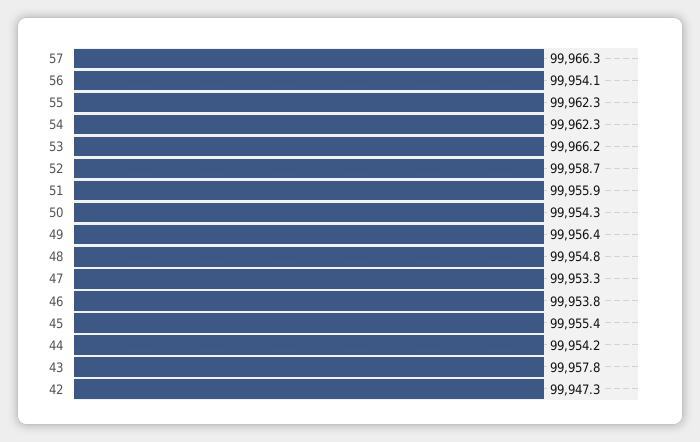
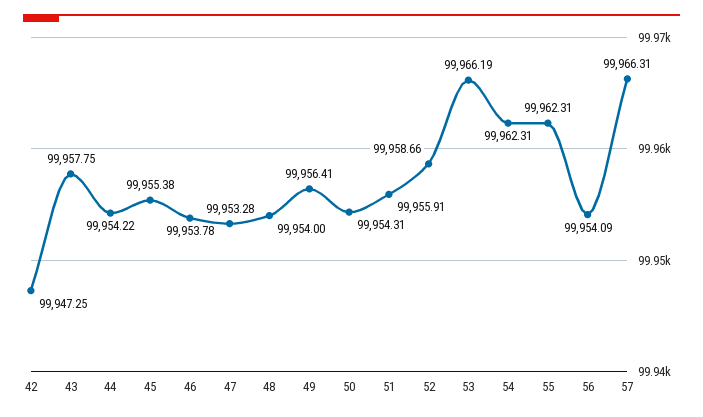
  {
    "57": 99966.31,
    "56": 99954.09,
    "55": 99962.31,
    "54": 99962.31,
    "53": 99966.19,
    "52": 99958.66,
    "51": 99955.91,
    "50": 99954.31,
    "49": 99956.41,
-   "48": 99954.8,
+   "48": 99954,
    "47": 99953.28,
    "46": 99953.78,
    "45": 99955.38,
    "44": 99954.22,
    "43": 99957.75,
    "42": 99947.25
  }

